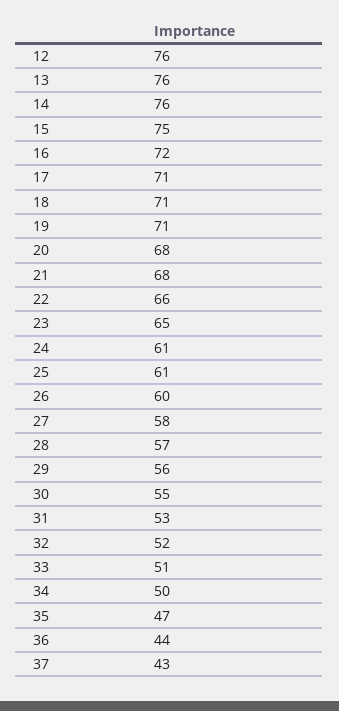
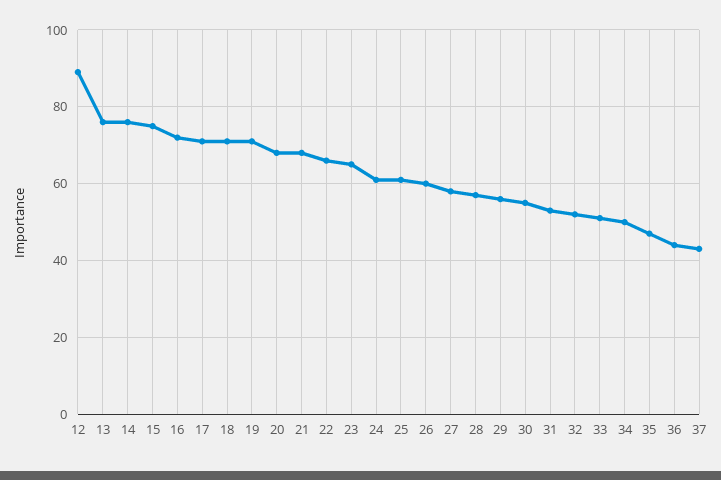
  {
-   "12": 76,
+   "12": 90,
    "13": 76,
    "14": 76,
    "15": 75,
    "16": 72,
    "17": 71,
    "18": 71,
    "19": 71,
    "20": 68,
    "21": 68,
    "22": 66,
    "23": 65,
    "24": 61,
    "25": 61,
    "26": 60,
    "27": 58,
    "28": 57,
    "29": 56,
    "30": 55,
    "31": 53,
    "32": 52,
    "33": 51,
    "34": 50,
    "35": 47,
    "36": 44,
    "37": 43
  }

